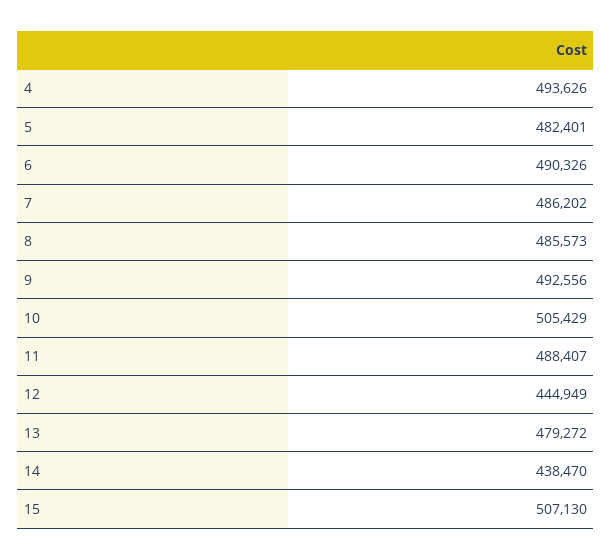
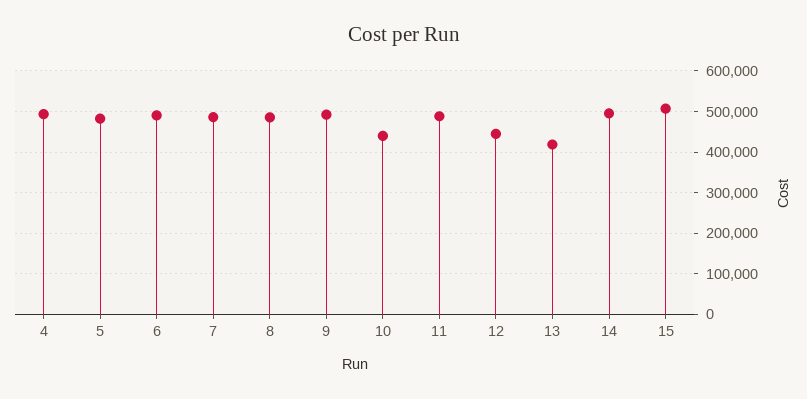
  {
    "4": 493626,
    "5": 482401,
    "6": 490326,
    "7": 486202,
    "8": 485573,
    "9": 492556,
-   "10": 505429,
+   "10": 440000,
    "11": 488407,
    "12": 444949,
-   "13": 479272,
+   "13": 420000,
-   "14": 438470,
+   "14": 500000,
    "15": 507130
  }

